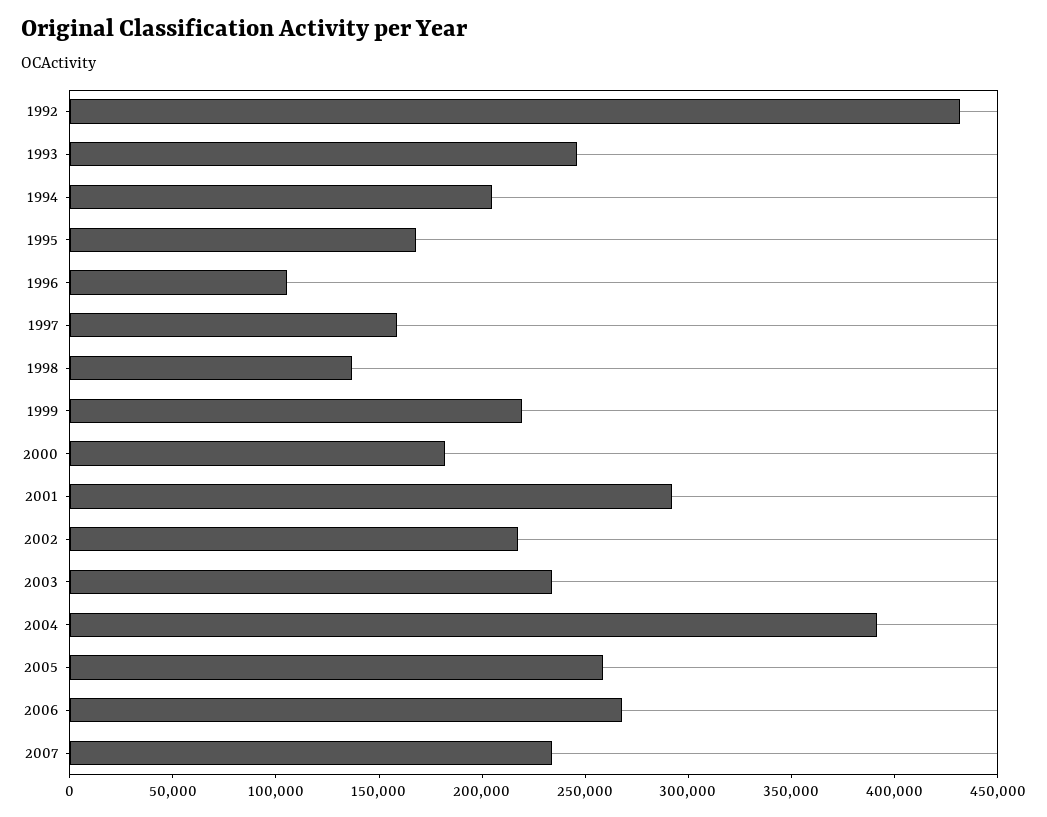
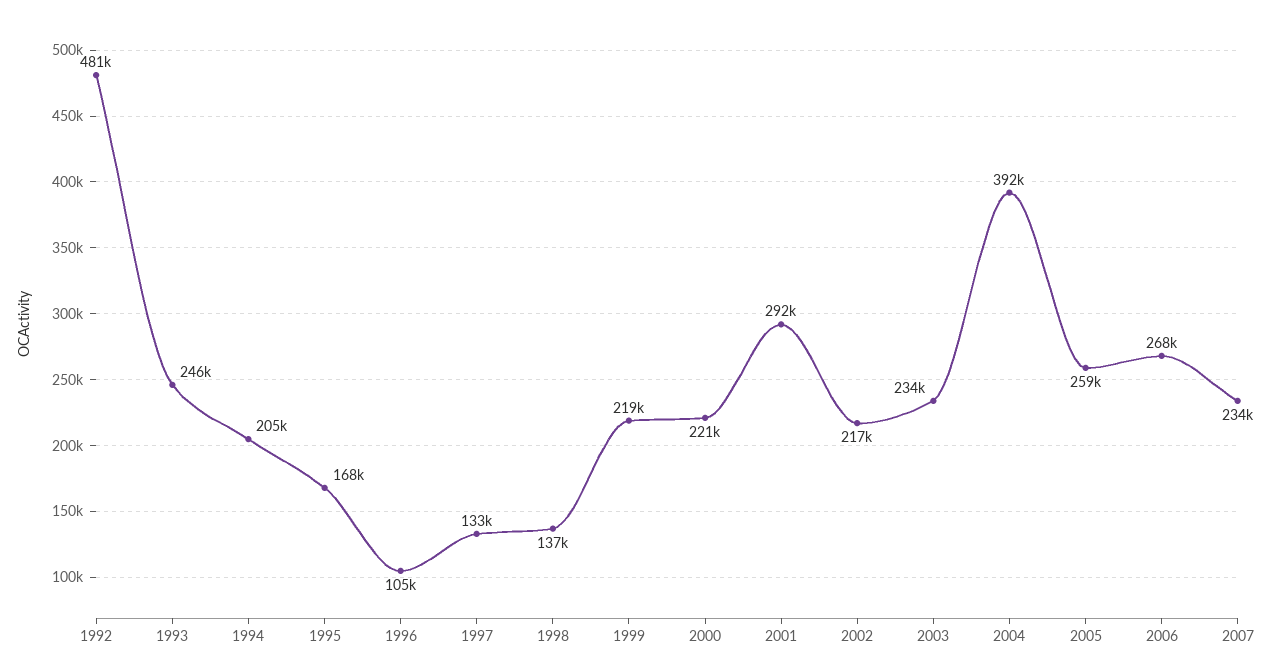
  {
-   "1992": 430000,
+   "1992": 481000,
    "1993": 246000,
    "1994": 205000,
    "1995": 168000,
    "1996": 105000,
-   "1997": 160000,
+   "1997": 133000,
    "1998": 137000,
    "1999": 219000,
-   "2000": 180000,
+   "2000": 221000,
    "2001": 292000,
    "2002": 217000,
    "2003": 234000,
    "2004": 392000,
    "2005": 259000,
    "2006": 268000,
    "2007": 234000
  }

